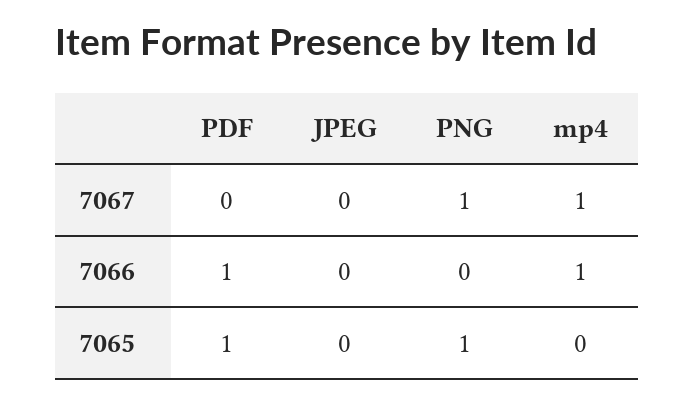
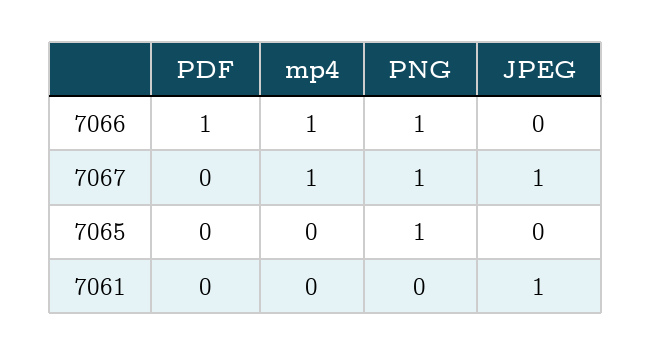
  {
    "PDF": {
      "7067": 0,
      "7066": 1,
-     "7065": 1
+     "7065": 0,
+     "7061": 0
    },
    "JPEG": {
-     "7067": 0,
+     "7067": 1,
      "7066": 0,
-     "7065": 0
+     "7065": 0,
+     "7061": 1
    },
    "PNG": {
      "7067": 1,
-     "7066": 0,
+     "7066": 1,
-     "7065": 1
+     "7065": 1,
+     "7061": 0
    },
    "mp4": {
      "7067": 1,
      "7066": 1,
-     "7065": 0
+     "7065": 0,
+     "7061": 0
    }
  }

